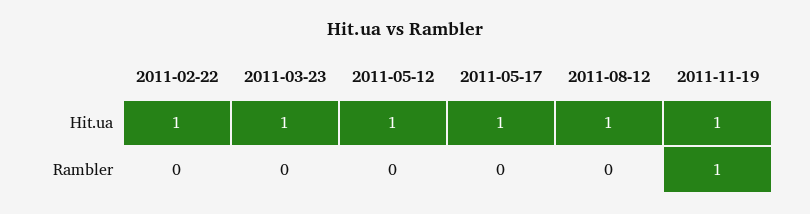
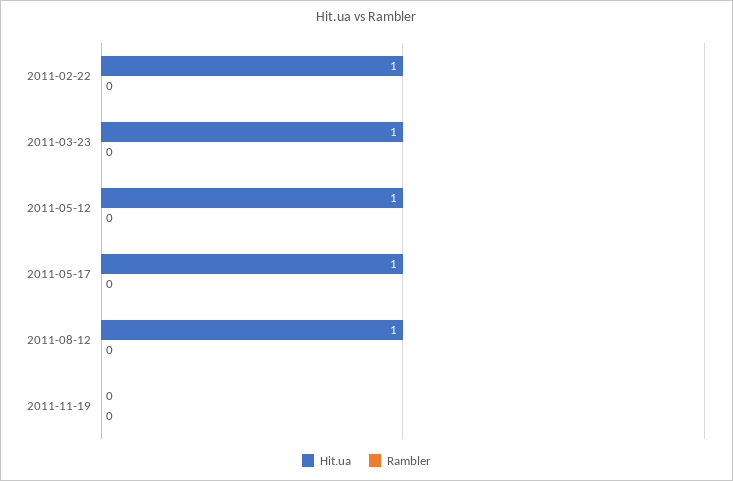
  {
    "Hit.ua": {
      "2011-02-22": 1,
      "2011-03-23": 1,
      "2011-05-12": 1,
      "2011-05-17": 1,
      "2011-08-12": 1,
-     "2011-11-19": 1
+     "2011-11-19": 0
    },
    "Rambler": {
      "2011-02-22": 0,
      "2011-03-23": 0,
      "2011-05-12": 0,
      "2011-05-17": 0,
      "2011-08-12": 0,
-     "2011-11-19": 1
+     "2011-11-19": 0
    }
  }

